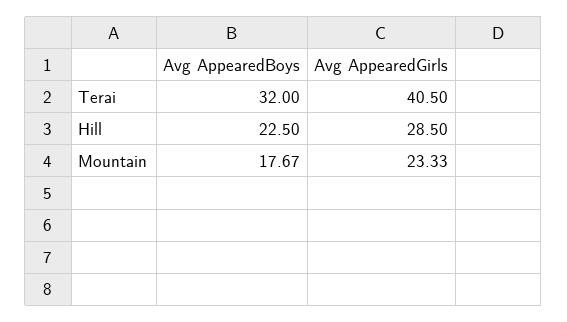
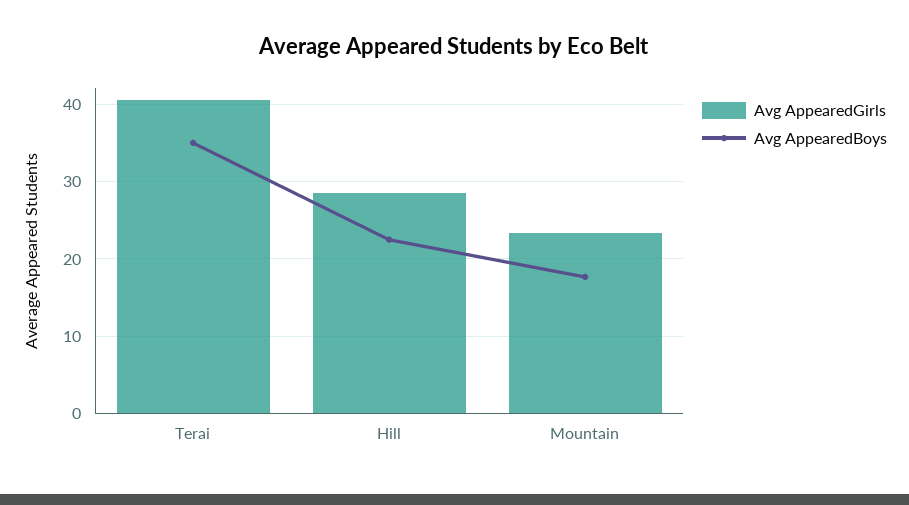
  {
    "Avg AppearedBoys": {
-     "Terai": 32,
+     "Terai": 35,
      "Hill": 22.5,
      "Mountain": 17.67
    },
    "Avg AppearedGirls": {
      "Terai": 40.5,
      "Hill": 28.5,
      "Mountain": 23.33
    }
  }

